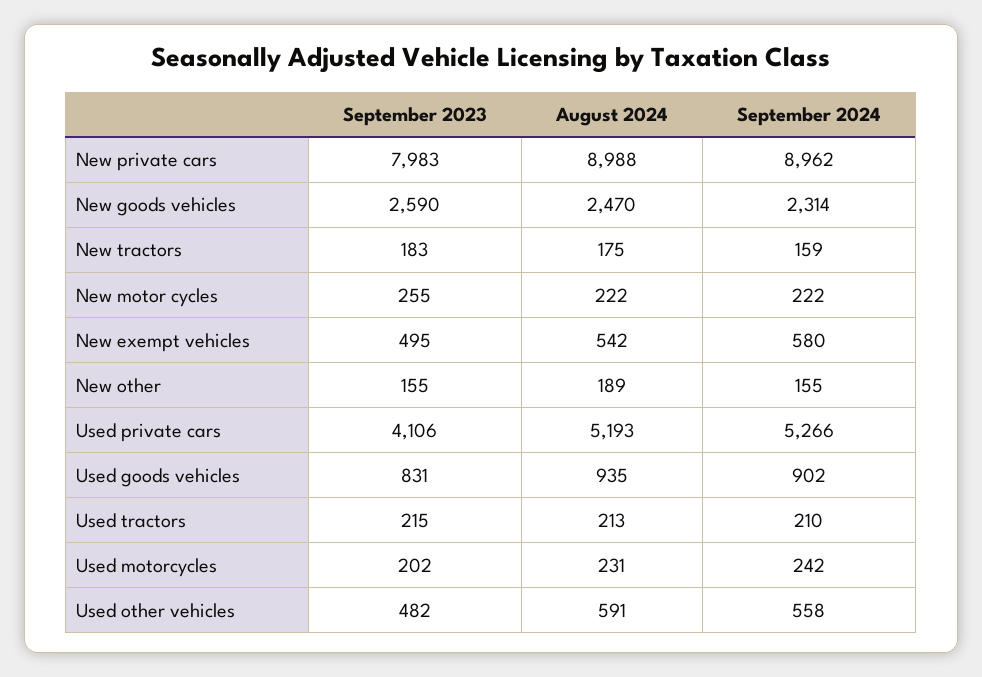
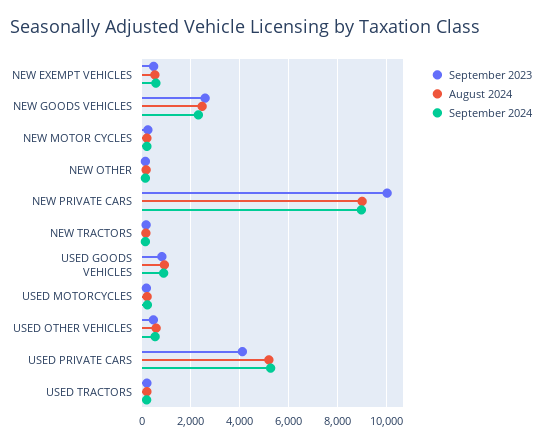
  {
    "September 2023": {
-     "New private cars": 7983,
+     "New private cars": 10000,
      "New goods vehicles": 2590,
      "New tractors": 183,
      "New motor cycles": 255,
      "New exempt vehicles": 495,
      "New other": 155,
      "Used private cars": 4106,
      "Used goods vehicles": 831,
      "Used tractors": 215,
      "Used motorcycles": 202,
      "Used other vehicles": 482
    },
    "August 2024": {
      "New private cars": 8988,
      "New goods vehicles": 2470,
      "New tractors": 175,
      "New motor cycles": 222,
      "New exempt vehicles": 542,
      "New other": 189,
      "Used private cars": 5193,
      "Used goods vehicles": 935,
      "Used tractors": 213,
      "Used motorcycles": 231,
      "Used other vehicles": 591
    },
    "September 2024": {
      "New private cars": 8962,
      "New goods vehicles": 2314,
      "New tractors": 159,
      "New motor cycles": 222,
      "New exempt vehicles": 580,
      "New other": 155,
      "Used private cars": 5266,
      "Used goods vehicles": 902,
      "Used tractors": 210,
      "Used motorcycles": 242,
      "Used other vehicles": 558
    }
  }

